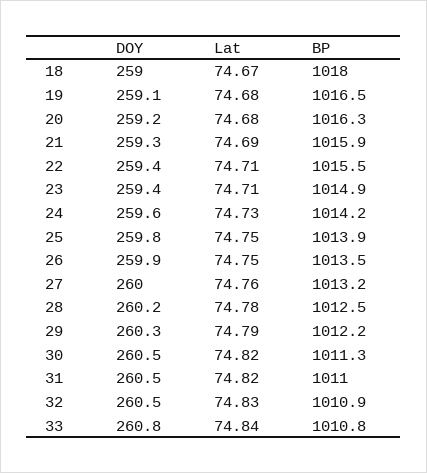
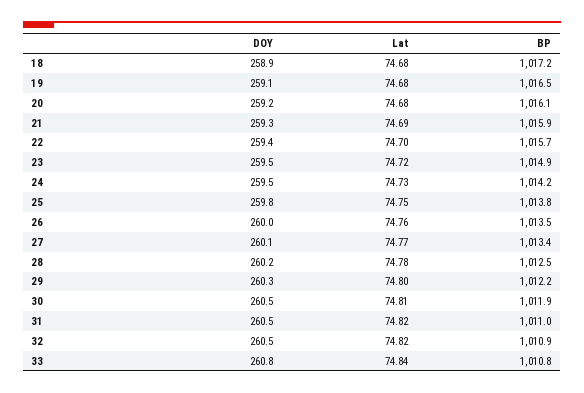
  {
    "DOY": {
-     "18": 259,
+     "18": 258.9,
      "19": 259.1,
      "20": 259.2,
      "21": 259.3,
      "22": 259.4,
-     "23": 259.4,
+     "23": 259.5,
-     "24": 259.6,
+     "24": 259.5,
      "25": 259.8,
-     "26": 259.9,
+     "26": 260,
-     "27": 260,
+     "27": 260.1,
      "28": 260.2,
      "29": 260.3,
      "30": 260.5,
      "31": 260.5,
      "32": 260.5,
      "33": 260.8
    },
    "Lat": {
-     "18": 74.67,
+     "18": 74.68,
      "19": 74.68,
      "20": 74.68,
      "21": 74.69,
-     "22": 74.71,
+     "22": 74.7,
-     "23": 74.71,
+     "23": 74.72,
      "24": 74.73,
      "25": 74.75,
-     "26": 74.75,
+     "26": 74.76,
-     "27": 74.76,
+     "27": 74.77,
      "28": 74.78,
-     "29": 74.79,
+     "29": 74.8,
-     "30": 74.82,
+     "30": 74.81,
      "31": 74.82,
-     "32": 74.83,
+     "32": 74.82,
      "33": 74.84
    },
    "BP": {
-     "18": 1018,
+     "18": 1017.2,
      "19": 1016.5,
-     "20": 1016.3,
+     "20": 1016.1,
      "21": 1015.9,
-     "22": 1015.5,
+     "22": 1015.7,
      "23": 1014.9,
      "24": 1014.2,
-     "25": 1013.9,
+     "25": 1013.8,
      "26": 1013.5,
-     "27": 1013.2,
+     "27": 1013.4,
      "28": 1012.5,
      "29": 1012.2,
-     "30": 1011.3,
+     "30": 1011.9,
      "31": 1011,
      "32": 1010.9,
      "33": 1010.8
    }
  }

